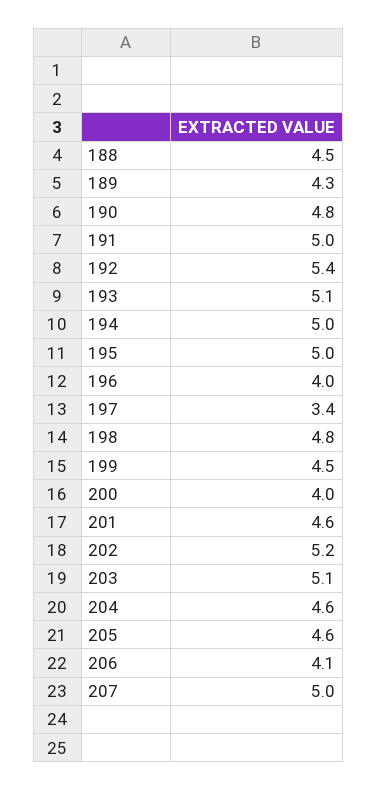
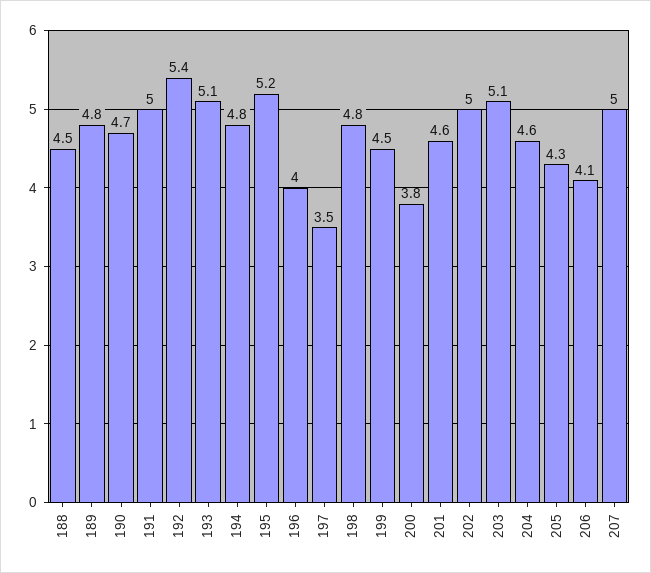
  {
    "188": 4.5,
-   "189": 4.3,
+   "189": 4.8,
-   "190": 4.8,
+   "190": 4.7,
    "191": 5,
    "192": 5.4,
    "193": 5.1,
-   "194": 5,
+   "194": 4.8,
-   "195": 5,
+   "195": 5.2,
    "196": 4,
-   "197": 3.4,
+   "197": 3.5,
    "198": 4.8,
    "199": 4.5,
-   "200": 4,
+   "200": 3.8,
    "201": 4.6,
-   "202": 5.2,
+   "202": 5,
    "203": 5.1,
    "204": 4.6,
-   "205": 4.6,
+   "205": 4.3,
    "206": 4.1,
    "207": 5
  }

